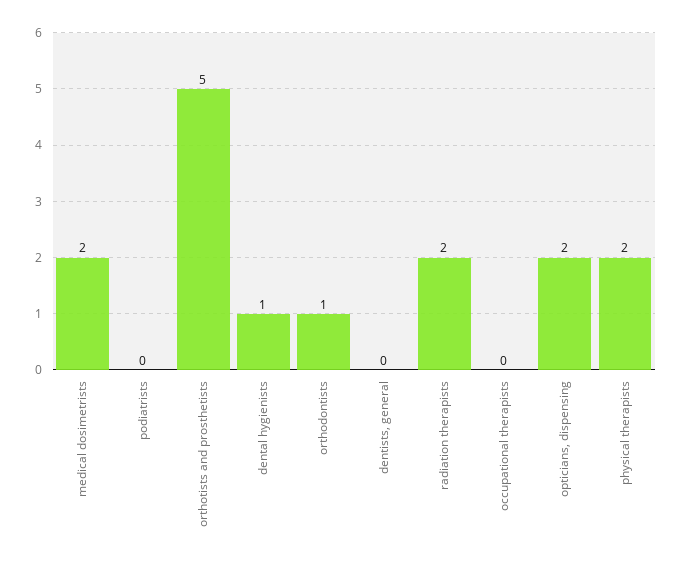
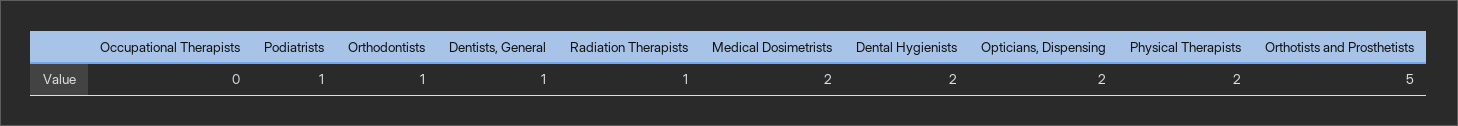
  {
    "medical dosimetrists": 2,
-   "podiatrists": 0,
+   "podiatrists": 1,
    "orthotists and prosthetists": 5,
-   "dental hygienists": 1,
+   "dental hygienists": 2,
    "orthodontists": 1,
-   "dentists, general": 0,
+   "dentists, general": 1,
-   "radiation therapists": 2,
+   "radiation therapists": 1,
    "occupational therapists": 0,
    "opticians, dispensing": 2,
    "physical therapists": 2
  }

